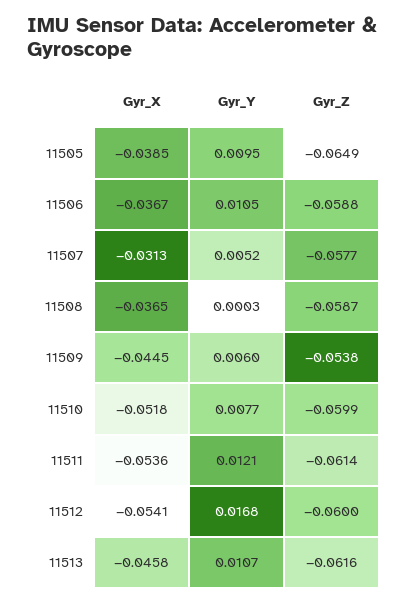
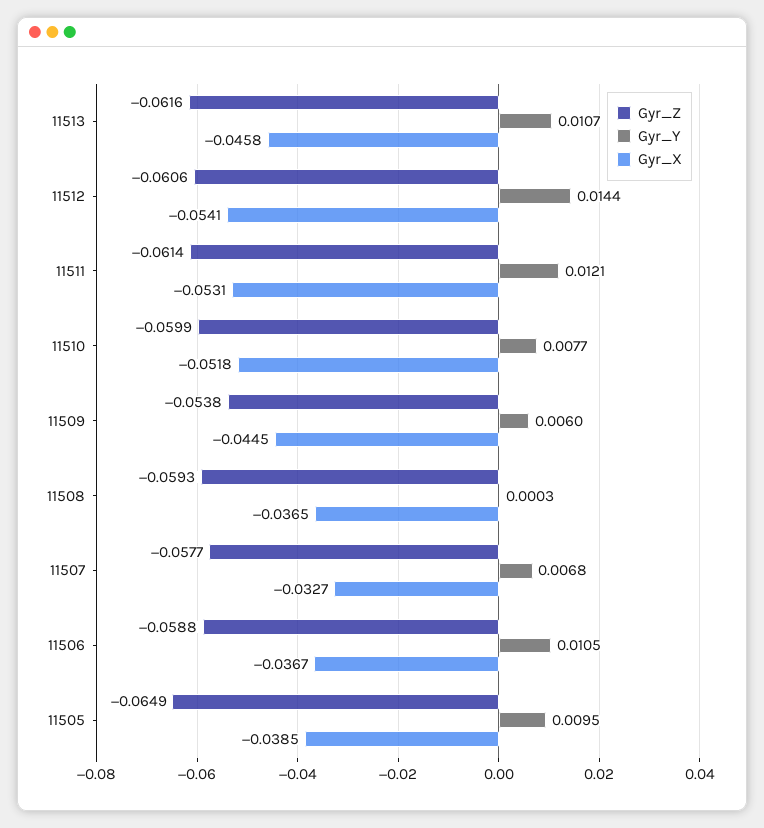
  {
    "Gyr_X": {
      "11505": -0.0385,
      "11506": -0.0367,
-     "11507": -0.0313,
+     "11507": -0.0327,
      "11508": -0.0365,
      "11509": -0.0445,
      "11510": -0.0518,
-     "11511": -0.0536,
+     "11511": -0.0531,
      "11512": -0.0541,
      "11513": -0.0458
    },
    "Gyr_Y": {
      "11505": 0.0095,
      "11506": 0.0105,
-     "11507": 0.0052,
+     "11507": 0.0068,
      "11508": 0.0003,
      "11509": 0.006,
      "11510": 0.0077,
      "11511": 0.0121,
-     "11512": 0.0168,
+     "11512": 0.0144,
      "11513": 0.0107
    },
    "Gyr_Z": {
      "11505": -0.0649,
      "11506": -0.0588,
      "11507": -0.0577,
-     "11508": -0.0587,
+     "11508": -0.0593,
      "11509": -0.0538,
      "11510": -0.0599,
      "11511": -0.0614,
-     "11512": -0.06,
+     "11512": -0.0606,
      "11513": -0.0616
    }
  }

